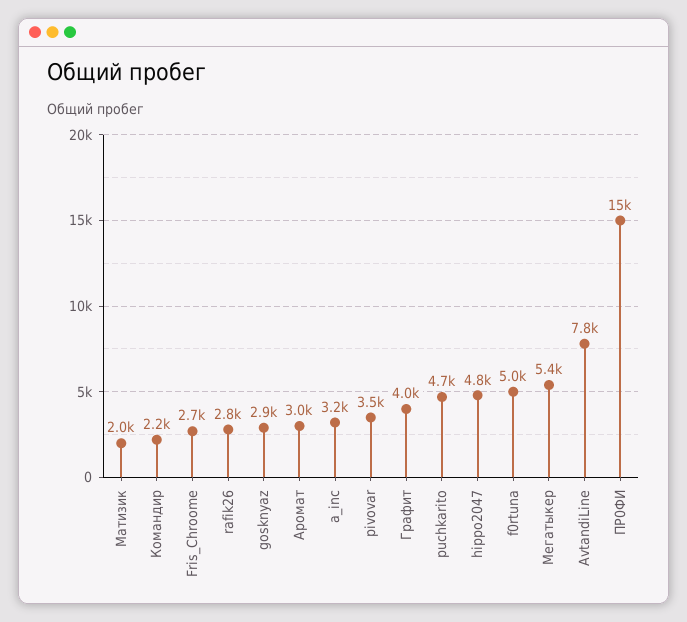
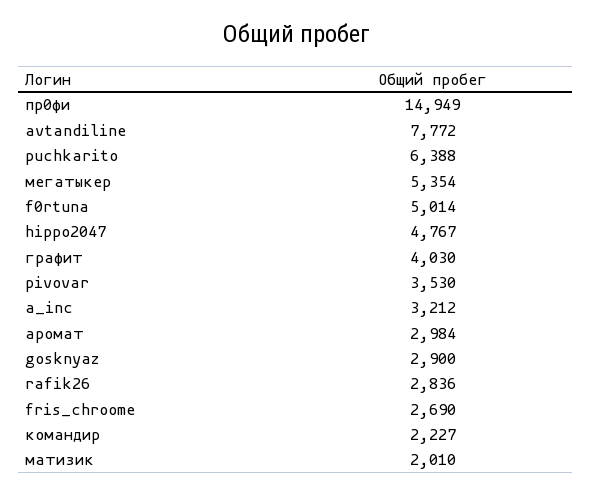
  {
    "Матизик": 2010,
    "Командир": 2227,
    "Fris_Chroome": 2690,
    "rafik26": 2836,
    "gosknyaz": 2900,
    "Аромат": 2984,
    "a_inc": 3212,
    "pivovar": 3530,
    "Графит": 4030,
-   "puchkarito": 4700,
+   "puchkarito": 6388,
    "hippo2047": 4767,
    "f0rtuna": 5014,
    "Мегатыкер": 5354,
    "AvtandiLine": 7772,
    "ПР0ФИ": 14949
  }

